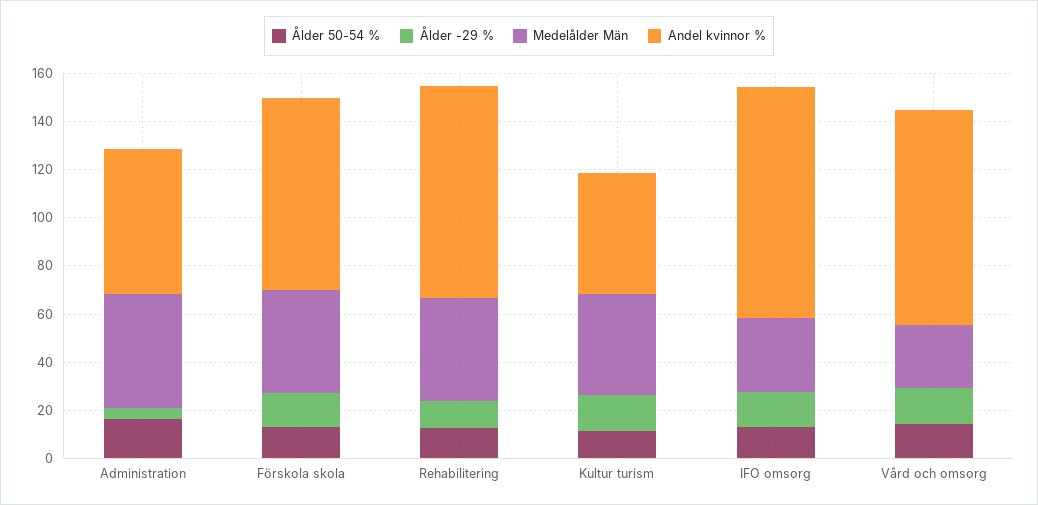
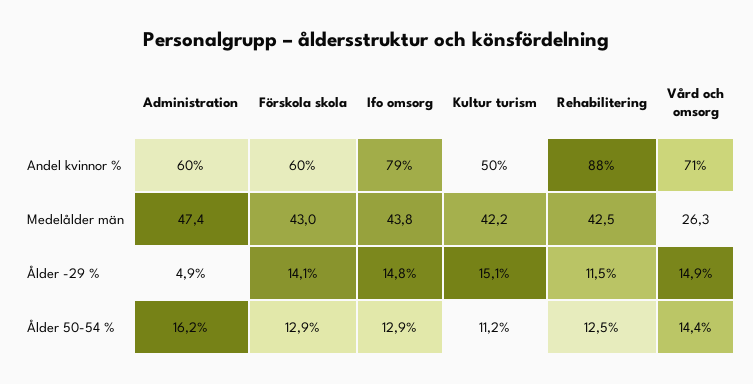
  {
    "Ålder 50-54 %": {
      "Administration": 16.2,
      "Förskola skola": 12.9,
      "Rehabilitering": 12.5,
      "Kultur turism": 11.2,
      "IFO omsorg": 12.9,
      "Vård och omsorg": 14.4
    },
    "Ålder -29 %": {
      "Administration": 4.9,
      "Förskola skola": 14.1,
      "Rehabilitering": 11.5,
      "Kultur turism": 15.1,
      "IFO omsorg": 14.8,
      "Vård och omsorg": 14.9
    },
    "Medelålder Män": {
      "Administration": 47.4,
      "Förskola skola": 43,
      "Rehabilitering": 42.5,
      "Kultur turism": 42.2,
-     "IFO omsorg": 30,
+     "IFO omsorg": 43.8,
      "Vård och omsorg": 26.3
    },
    "Andel kvinnor %": {
      "Administration": 60,
-     "Förskola skola": 80,
+     "Förskola skola": 60,
      "Rehabilitering": 88,
      "Kultur turism": 50,
-     "IFO omsorg": 95,
+     "IFO omsorg": 79,
-     "Vård och omsorg": 90
+     "Vård och omsorg": 71
    }
  }

